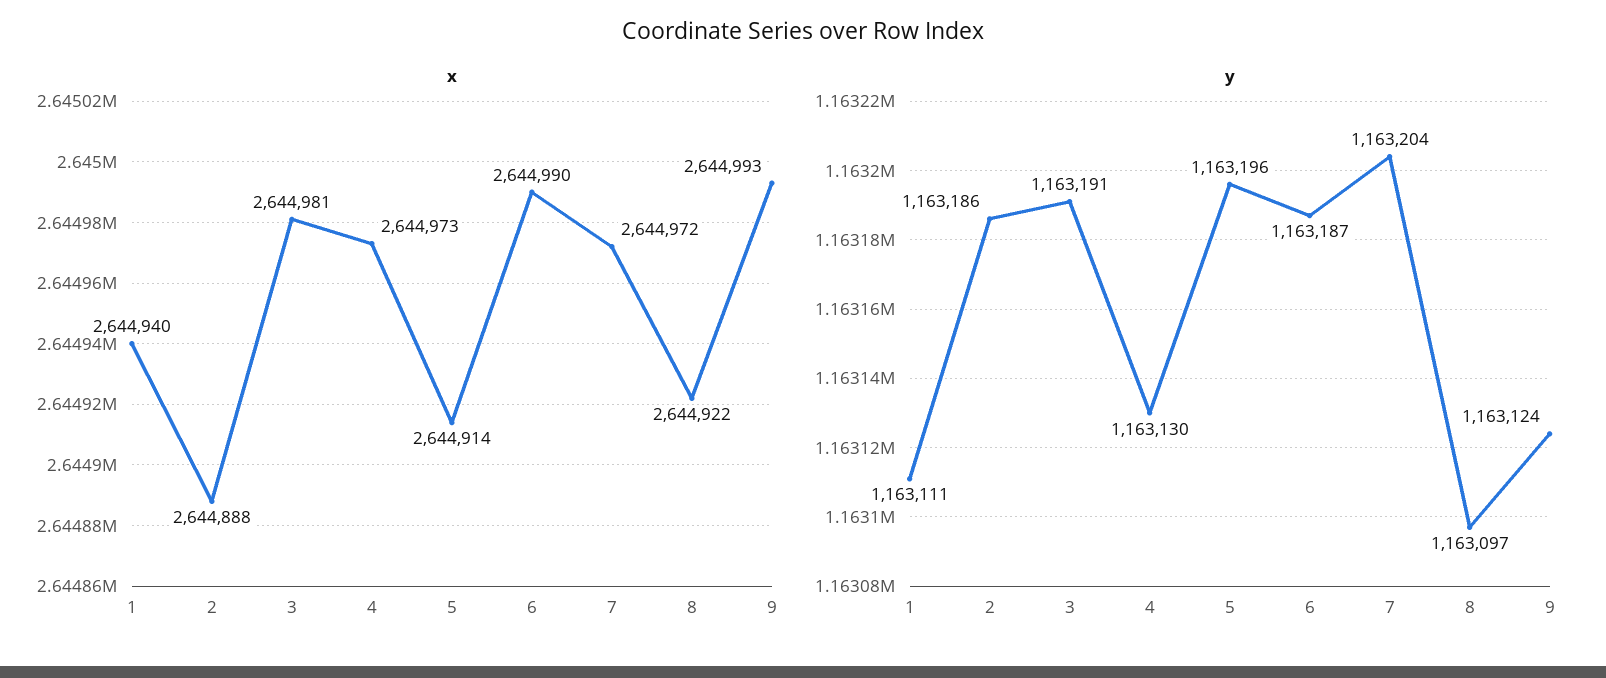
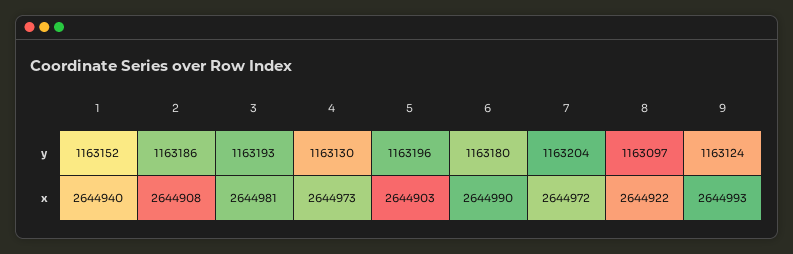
  {
    "x": {
      "1": 2644940,
-     "2": 2644888,
+     "2": 2644908,
      "3": 2644981,
      "4": 2644973,
-     "5": 2644914,
+     "5": 2644903,
      "6": 2644990,
      "7": 2644972,
      "8": 2644922,
      "9": 2644993
    },
    "y": {
-     "1": 1163111,
+     "1": 1163152,
      "2": 1163186,
-     "3": 1163191,
+     "3": 1163193,
      "4": 1163130,
      "5": 1163196,
-     "6": 1163187,
+     "6": 1163180,
      "7": 1163204,
      "8": 1163097,
      "9": 1163124
    }
  }

